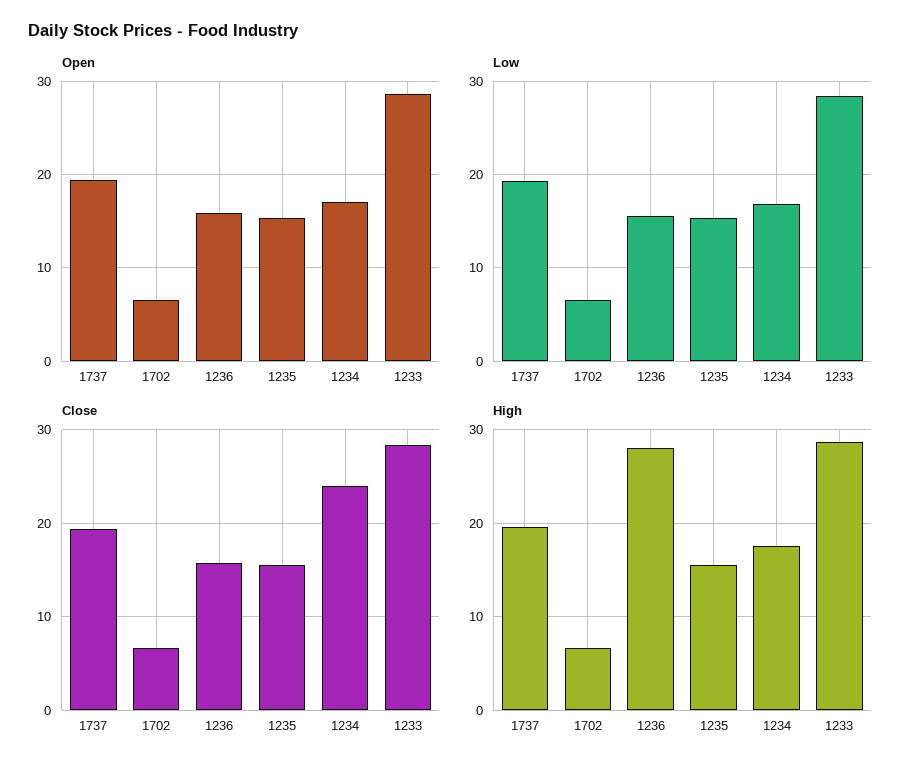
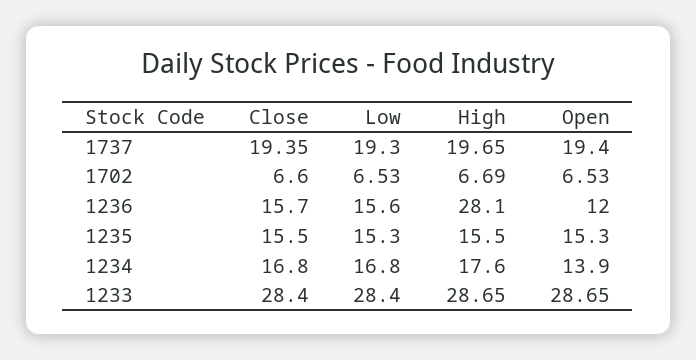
  {
    "Open": {
      "1737": 19.4,
      "1702": 6.53,
-     "1236": 16,
+     "1236": 12,
      "1235": 15.3,
-     "1234": 17,
+     "1234": 13.9,
      "1233": 28.65
    },
    "Low": {
      "1737": 19.3,
      "1702": 6.53,
      "1236": 15.6,
      "1235": 15.3,
      "1234": 16.8,
      "1233": 28.4
    },
    "Close": {
      "1737": 19.35,
      "1702": 6.6,
      "1236": 15.7,
      "1235": 15.5,
-     "1234": 24,
+     "1234": 16.8,
      "1233": 28.4
    },
    "High": {
      "1737": 19.65,
      "1702": 6.69,
      "1236": 28.1,
      "1235": 15.5,
      "1234": 17.6,
      "1233": 28.65
    }
  }

